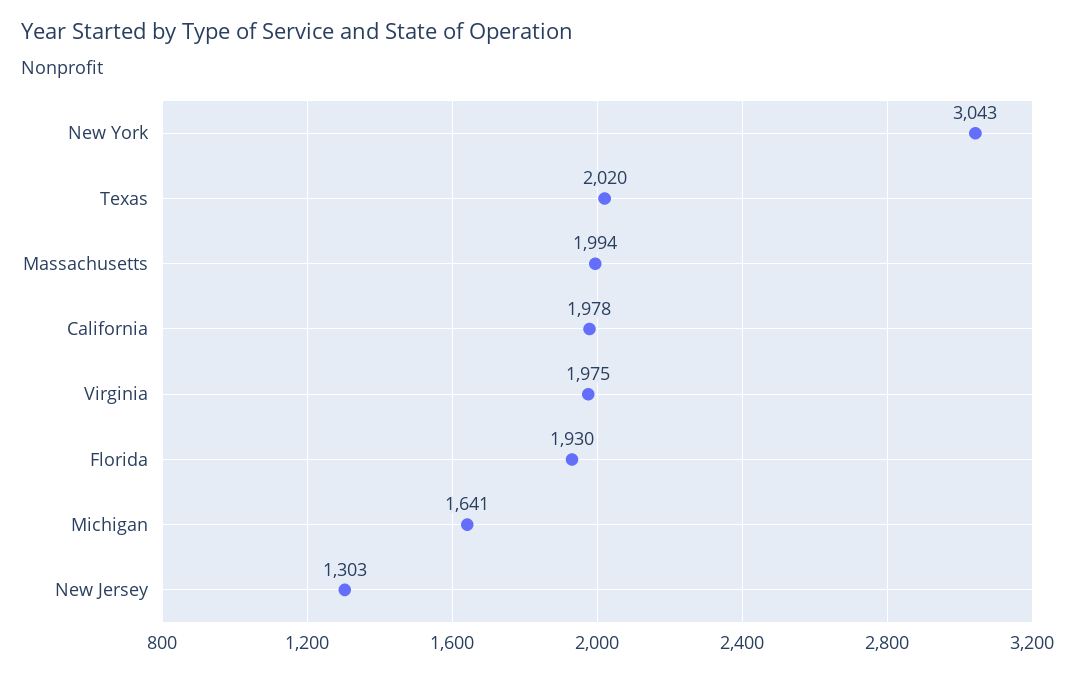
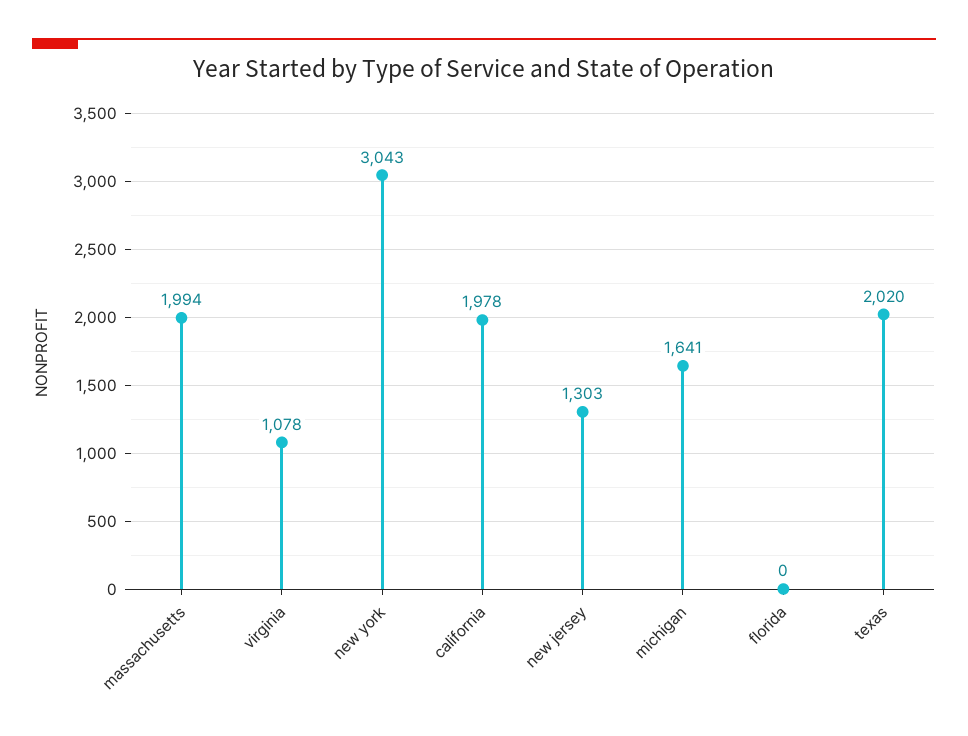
  {
    "New York": 3043,
    "Texas": 2020,
    "Massachusetts": 1994,
    "California": 1978,
-   "Virginia": 1975,
+   "Virginia": 1078,
-   "Florida": 1930,
+   "Florida": 0,
    "Michigan": 1641,
    "New Jersey": 1303
  }

